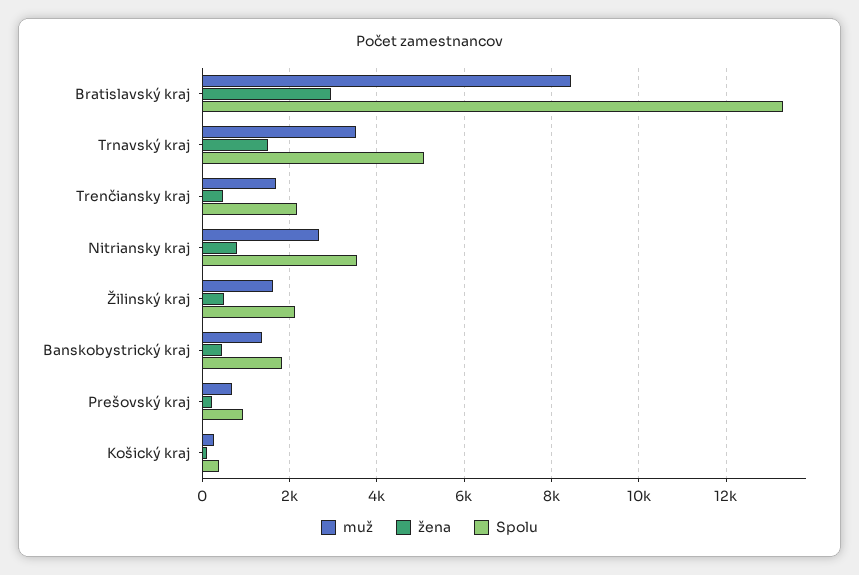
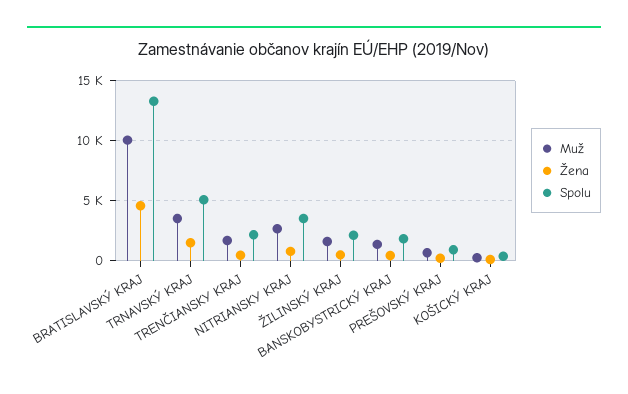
  {
    "muž": {
-     "Bratislavský kraj": 8400,
+     "Bratislavský kraj": 10000,
      "Trnavský kraj": 3600,
      "Trenčiansky kraj": 1600,
      "Nitriansky kraj": 2600,
      "Žilinský kraj": 1600,
      "Banskobystrický kraj": 1400,
      "Prešovský kraj": 600,
      "Košický kraj": 200
    },
    "žena": {
-     "Bratislavský kraj": 3000,
+     "Bratislavský kraj": 4500,
      "Trnavský kraj": 1600,
      "Trenčiansky kraj": 400,
      "Nitriansky kraj": 800,
      "Žilinský kraj": 400,
      "Banskobystrický kraj": 400,
      "Prešovský kraj": 200,
      "Košický kraj": 200
    },
    "Spolu": {
      "Bratislavský kraj": 13200,
      "Trnavský kraj": 5000,
      "Trenčiansky kraj": 2200,
      "Nitriansky kraj": 3600,
      "Žilinský kraj": 2200,
      "Banskobystrický kraj": 1800,
      "Prešovský kraj": 1000,
      "Košický kraj": 400
    }
  }

